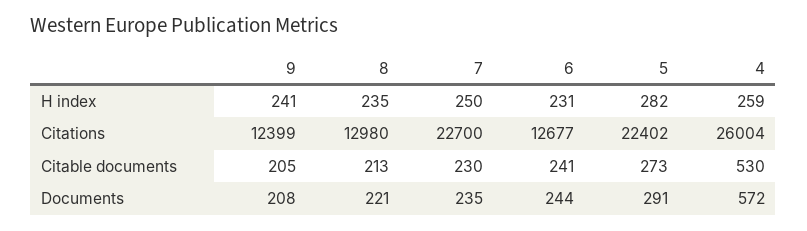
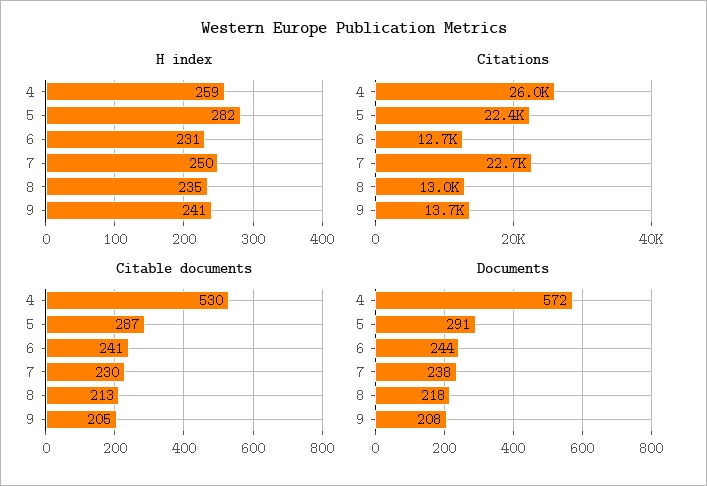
  {
    "H index": {
      "9": 241,
      "8": 235,
      "7": 250,
      "6": 231,
      "5": 282,
      "4": 259
    },
    "Citations": {
-     "9": 12399,
+     "9": 13700,
      "8": 12980,
      "7": 22700,
      "6": 12677,
      "5": 22402,
      "4": 26004
    },
    "Citable documents": {
      "9": 205,
      "8": 213,
      "7": 230,
      "6": 241,
-     "5": 273,
+     "5": 287,
      "4": 530
    },
    "Documents": {
      "9": 208,
-     "8": 221,
+     "8": 218,
-     "7": 235,
+     "7": 238,
      "6": 244,
      "5": 291,
      "4": 572
    }
  }

